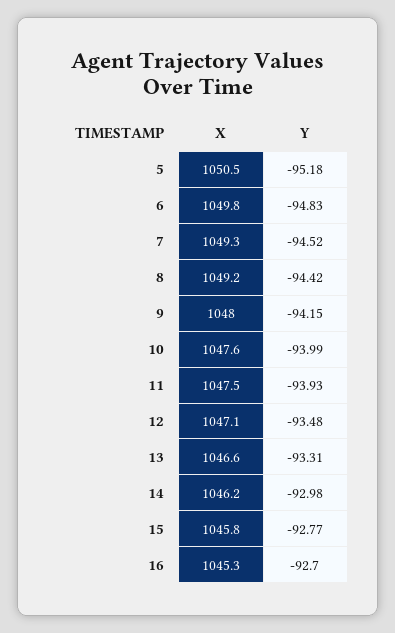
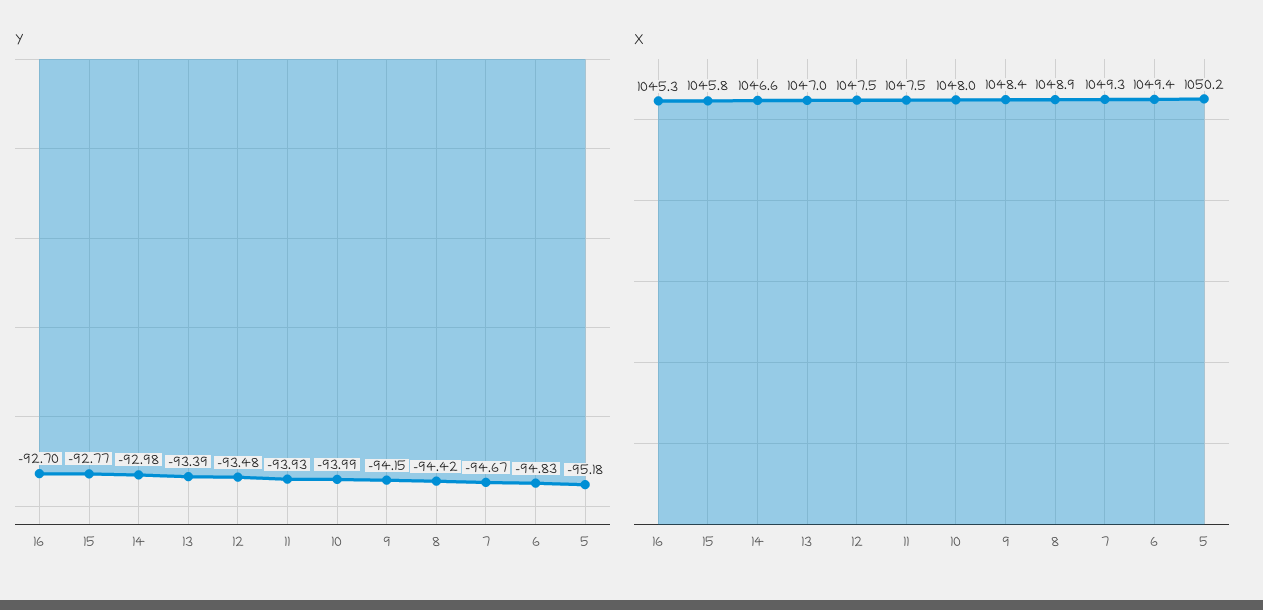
  {
    "X": {
-     "5": 1050.5,
+     "5": 1050.2,
-     "6": 1049.8,
+     "6": 1049.4,
      "7": 1049.3,
-     "8": 1049.2,
+     "8": 1048.9,
-     "9": 1048,
+     "9": 1048.4,
-     "10": 1047.6,
+     "10": 1048,
      "11": 1047.5,
-     "12": 1047.1,
+     "12": 1047.5,
-     "13": 1046.6,
+     "13": 1047,
-     "14": 1046.2,
+     "14": 1046.6,
      "15": 1045.8,
      "16": 1045.3
    },
    "Y": {
      "5": -95.18,
      "6": -94.83,
-     "7": -94.52,
+     "7": -94.67,
      "8": -94.42,
      "9": -94.15,
      "10": -93.99,
      "11": -93.93,
      "12": -93.48,
-     "13": -93.31,
+     "13": -93.39,
      "14": -92.98,
      "15": -92.77,
      "16": -92.7
    }
  }

